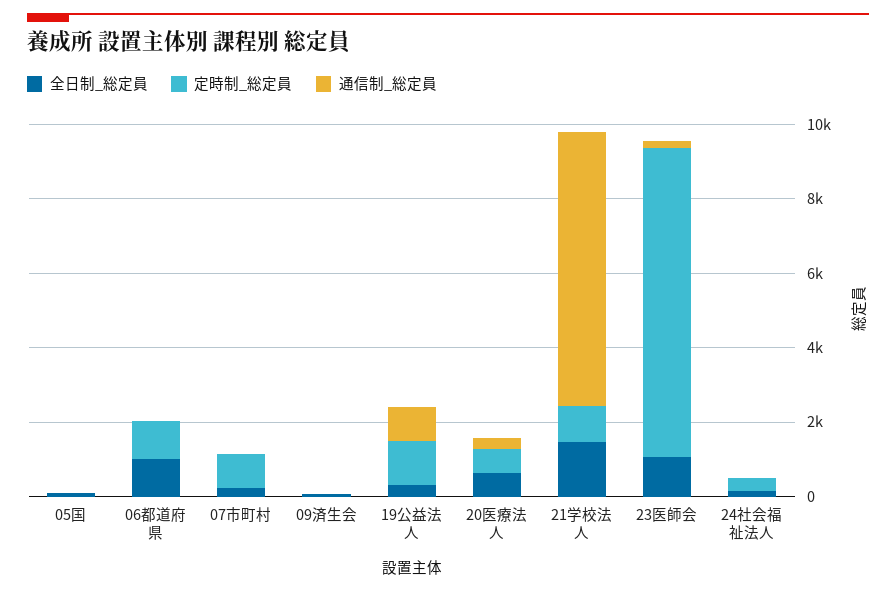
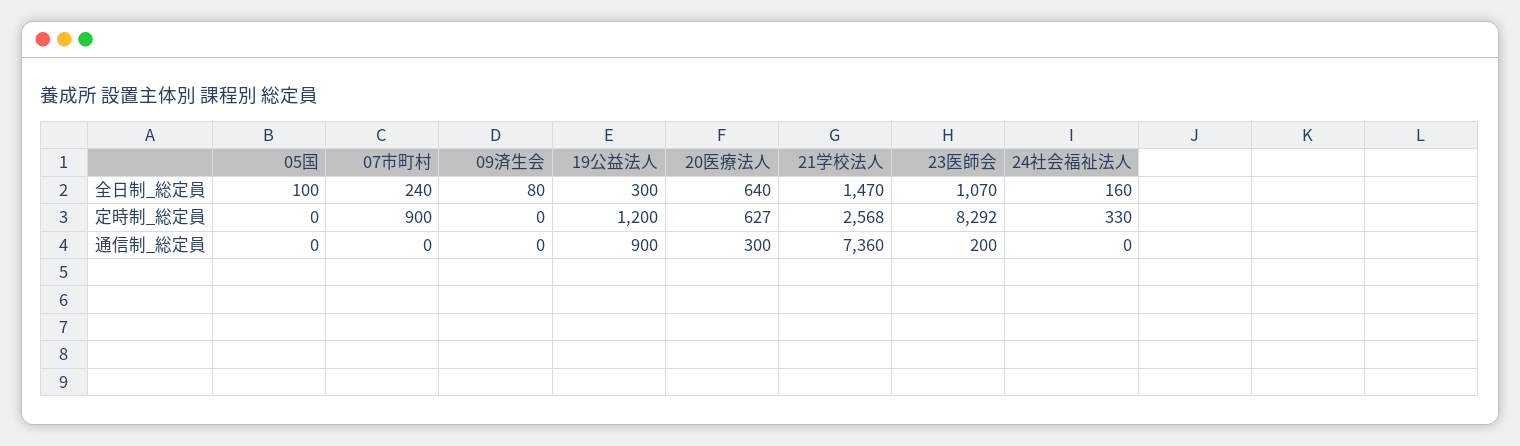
  {
    "全日制_総定員": {
      "05国": 100,
-     "06都道府県": 1000,
      "07市町村": 240,
      "09済生会": 80,
      "19公益法人": 300,
      "20医療法人": 640,
      "21学校法人": 1470,
      "23医師会": 1070,
      "24社会福祉法人": 160
    },
    "定時制_総定員": {
      "05国": 0,
-     "06都道府県": 1000,
      "07市町村": 900,
      "09済生会": 0,
      "19公益法人": 1200,
      "20医療法人": 627,
-     "21学校法人": 1000,
+     "21学校法人": 2568,
      "23医師会": 8292,
      "24社会福祉法人": 330
    },
    "通信制_総定員": {
      "05国": 0,
-     "06都道府県": 0,
      "07市町村": 0,
      "09済生会": 0,
      "19公益法人": 900,
      "20医療法人": 300,
      "21学校法人": 7360,
      "23医師会": 200,
      "24社会福祉法人": 0
    }
  }

